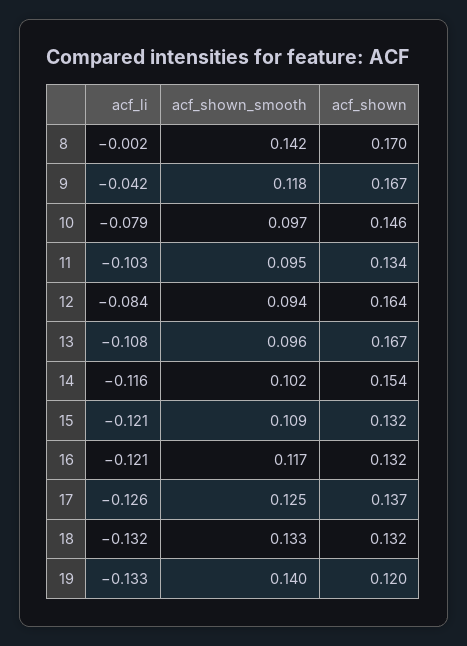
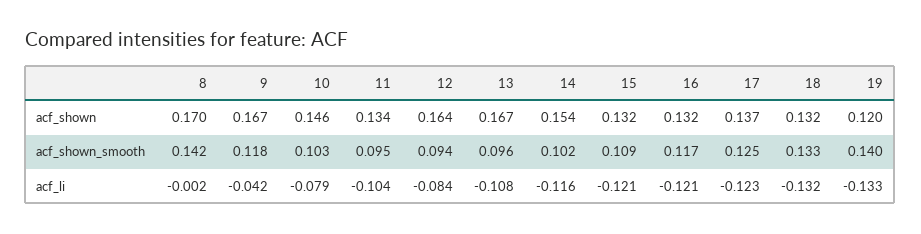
  {
    "acf_li": {
      "8": -0.002,
      "9": -0.042,
      "10": -0.079,
-     "11": -0.103,
+     "11": -0.104,
      "12": -0.084,
      "13": -0.108,
      "14": -0.116,
      "15": -0.121,
      "16": -0.121,
-     "17": -0.126,
+     "17": -0.123,
      "18": -0.132,
      "19": -0.133
    },
    "acf_shown_smooth": {
      "8": 0.142,
      "9": 0.118,
-     "10": 0.097,
+     "10": 0.103,
      "11": 0.095,
      "12": 0.094,
      "13": 0.096,
      "14": 0.102,
      "15": 0.109,
      "16": 0.117,
      "17": 0.125,
      "18": 0.133,
      "19": 0.14
    },
    "acf_shown": {
      "8": 0.17,
      "9": 0.167,
      "10": 0.146,
      "11": 0.134,
      "12": 0.164,
      "13": 0.167,
      "14": 0.154,
      "15": 0.132,
      "16": 0.132,
      "17": 0.137,
      "18": 0.132,
      "19": 0.12
    }
  }

